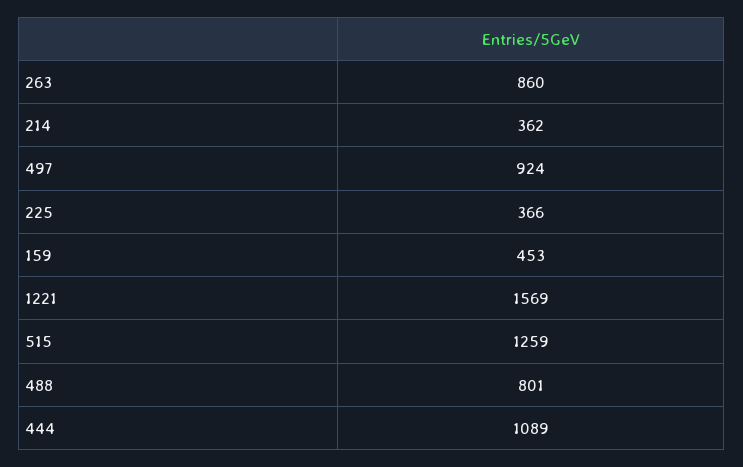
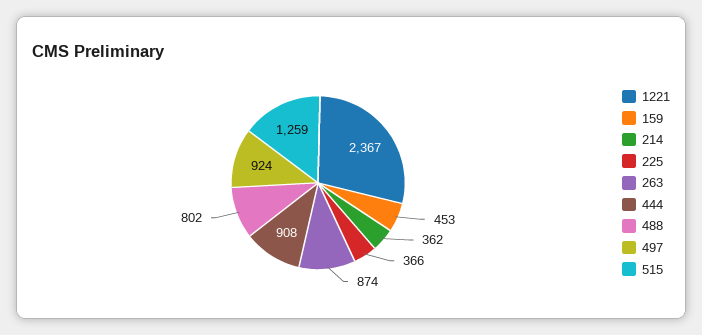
  {
-   "263": 860,
+   "263": 874,
    "214": 362,
    "497": 924,
    "225": 366,
    "159": 453,
-   "1221": 1569,
+   "1221": 2367,
    "515": 1259,
-   "488": 801,
+   "488": 802,
-   "444": 1089
+   "444": 908
  }

